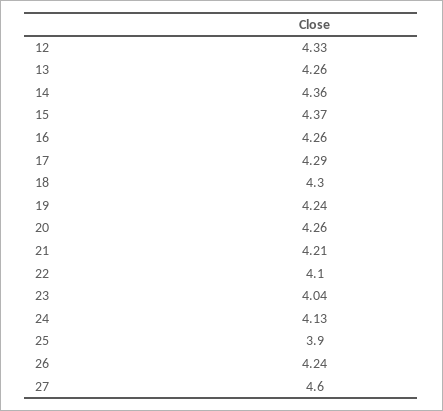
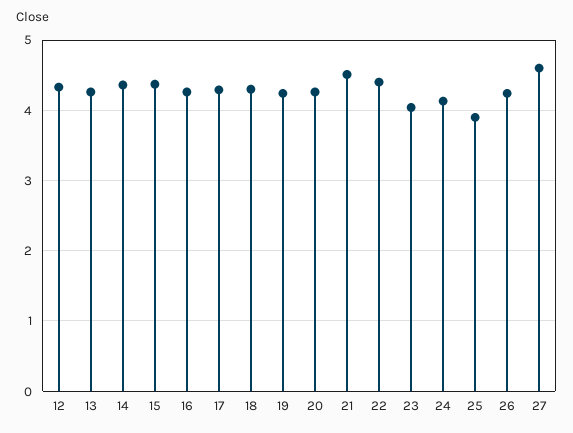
  {
    "12": 4.33,
    "13": 4.26,
    "14": 4.36,
    "15": 4.37,
    "16": 4.26,
    "17": 4.29,
    "18": 4.3,
    "19": 4.24,
    "20": 4.26,
-   "21": 4.21,
+   "21": 4.5,
-   "22": 4.1,
+   "22": 4.4,
    "23": 4.04,
    "24": 4.13,
    "25": 3.9,
    "26": 4.24,
    "27": 4.6
  }

